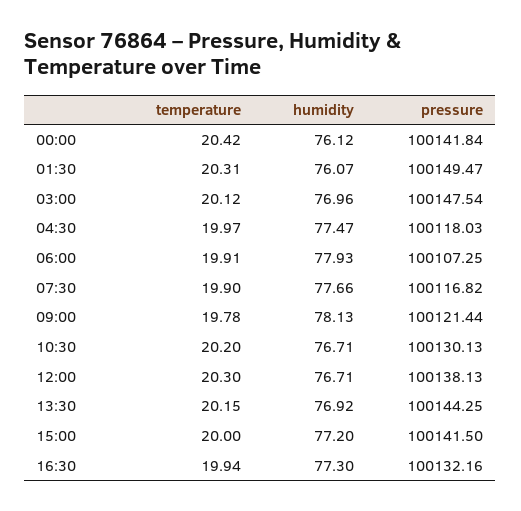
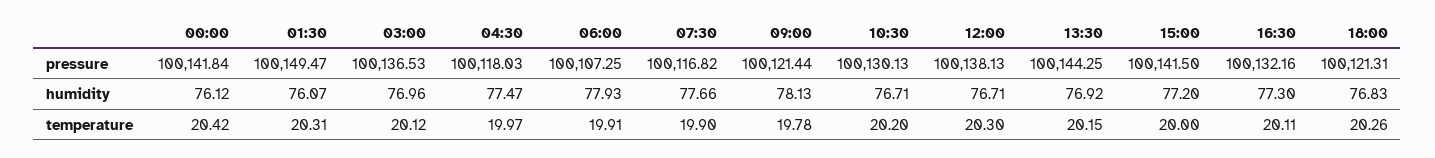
  {
    "temperature": {
      "00:00": 20.42,
      "01:30": 20.31,
      "03:00": 20.12,
      "04:30": 19.97,
      "06:00": 19.91,
      "07:30": 19.9,
      "09:00": 19.78,
      "10:30": 20.2,
      "12:00": 20.3,
      "13:30": 20.15,
      "15:00": 20,
-     "16:30": 19.94
+     "16:30": 20.11,
+     "18:00": 20.26
    },
    "humidity": {
      "00:00": 76.12,
      "01:30": 76.07,
      "03:00": 76.96,
      "04:30": 77.47,
      "06:00": 77.93,
      "07:30": 77.66,
      "09:00": 78.13,
      "10:30": 76.71,
      "12:00": 76.71,
      "13:30": 76.92,
      "15:00": 77.2,
-     "16:30": 77.3
+     "16:30": 77.3,
+     "18:00": 76.83
    },
    "pressure": {
      "00:00": 100141.84,
      "01:30": 100149.47,
-     "03:00": 100147.54,
+     "03:00": 100136.53,
      "04:30": 100118.03,
      "06:00": 100107.25,
      "07:30": 100116.82,
      "09:00": 100121.44,
      "10:30": 100130.13,
      "12:00": 100138.13,
      "13:30": 100144.25,
      "15:00": 100141.5,
-     "16:30": 100132.16
+     "16:30": 100132.16,
+     "18:00": 100121.31
    }
  }

